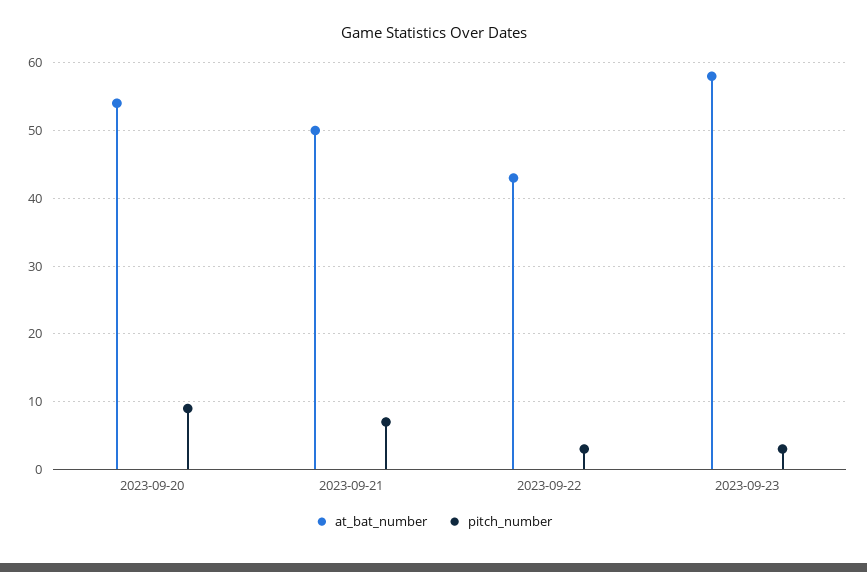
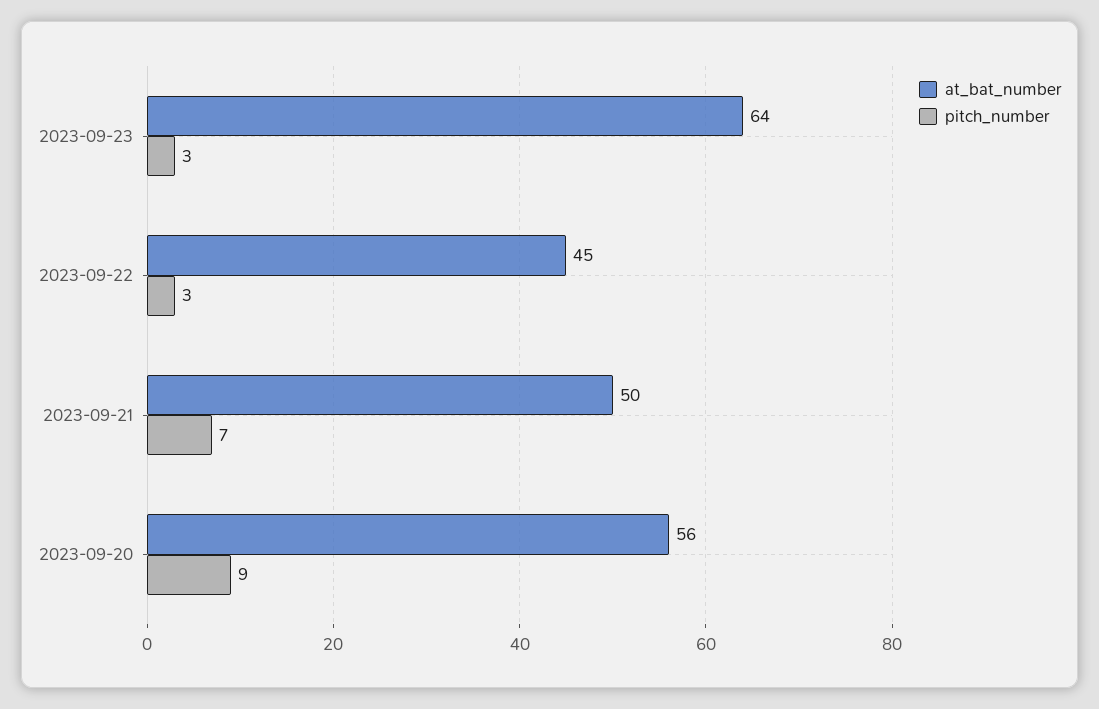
  {
    "at_bat_number": {
-     "2023-09-20": 54,
+     "2023-09-20": 56,
      "2023-09-21": 50,
-     "2023-09-22": 43,
+     "2023-09-22": 45,
-     "2023-09-23": 58
+     "2023-09-23": 64
    },
    "pitch_number": {
      "2023-09-20": 9,
      "2023-09-21": 7,
      "2023-09-22": 3,
      "2023-09-23": 3
    }
  }

